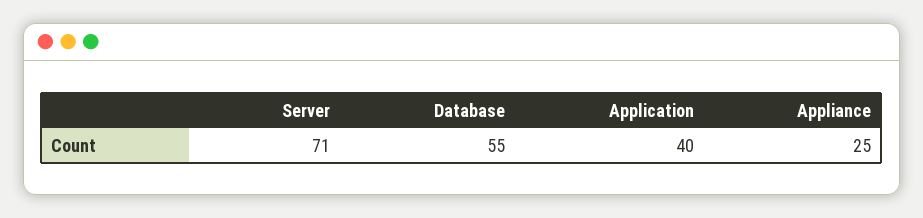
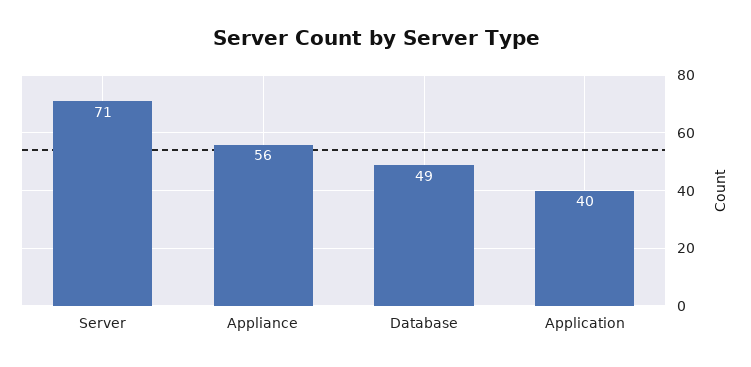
  {
    "Server": 71,
-   "Database": 55,
+   "Database": 49,
    "Application": 40,
-   "Appliance": 25
+   "Appliance": 56
  }

